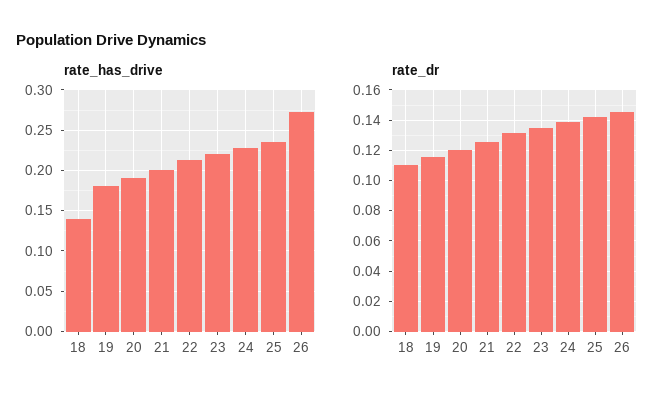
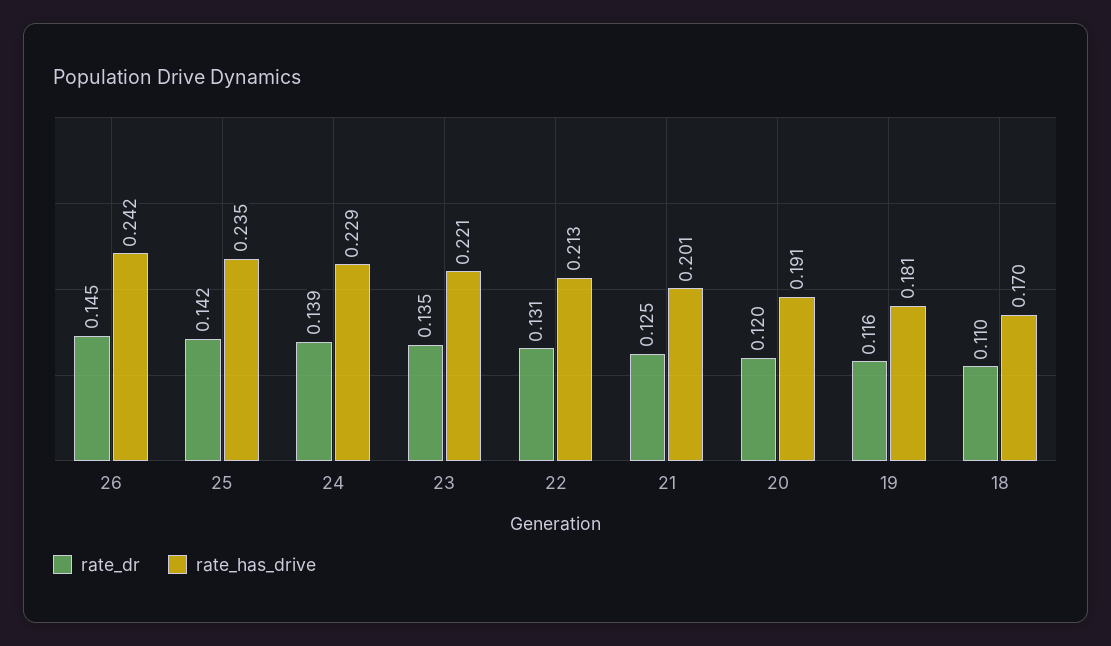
  {
    "rate_has_drive": {
-     "18": 0.14,
+     "18": 0.17,
      "19": 0.181,
      "20": 0.191,
      "21": 0.201,
      "22": 0.213,
      "23": 0.221,
      "24": 0.229,
      "25": 0.235,
-     "26": 0.27
+     "26": 0.242
    },
    "rate_dr": {
      "18": 0.11,
      "19": 0.116,
      "20": 0.12,
      "21": 0.125,
      "22": 0.131,
      "23": 0.135,
      "24": 0.139,
      "25": 0.142,
      "26": 0.145
    }
  }

